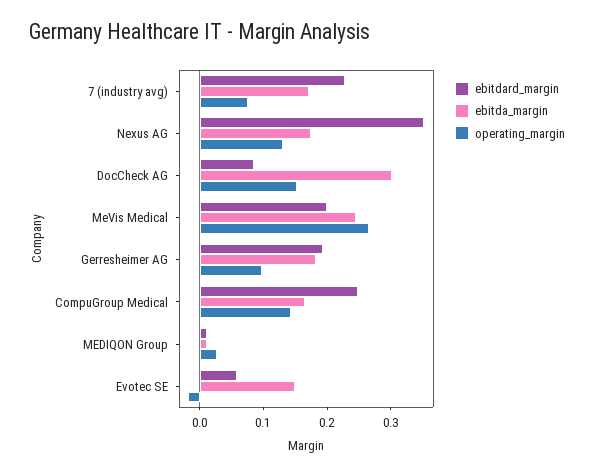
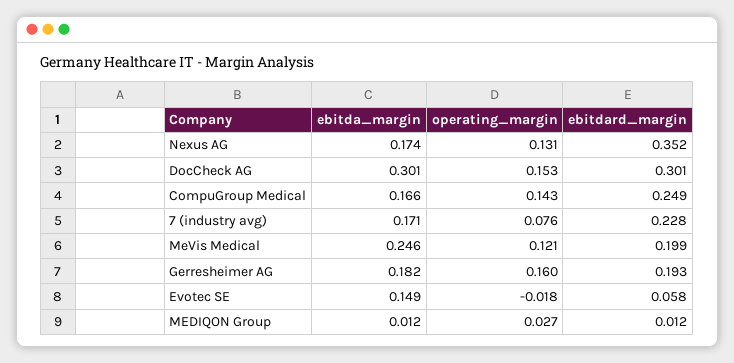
  {
    "ebitdard_margin": {
      "7 (industry avg)": 0.228,
      "Nexus AG": 0.352,
-     "DocCheck AG": 0.08,
+     "DocCheck AG": 0.301,
      "MeVis Medical": 0.199,
      "Gerresheimer AG": 0.193,
      "CompuGroup Medical": 0.249,
      "MEDIQON Group": 0.012,
      "Evotec SE": 0.058
    },
    "ebitda_margin": {
      "7 (industry avg)": 0.171,
      "Nexus AG": 0.174,
      "DocCheck AG": 0.301,
      "MeVis Medical": 0.246,
      "Gerresheimer AG": 0.182,
      "CompuGroup Medical": 0.166,
      "MEDIQON Group": 0.012,
      "Evotec SE": 0.149
    },
    "operating_margin": {
      "7 (industry avg)": 0.076,
      "Nexus AG": 0.131,
      "DocCheck AG": 0.153,
-     "MeVis Medical": 0.26,
+     "MeVis Medical": 0.121,
-     "Gerresheimer AG": 0.1,
+     "Gerresheimer AG": 0.16,
      "CompuGroup Medical": 0.143,
      "MEDIQON Group": 0.027,
      "Evotec SE": -0.018
    }
  }

